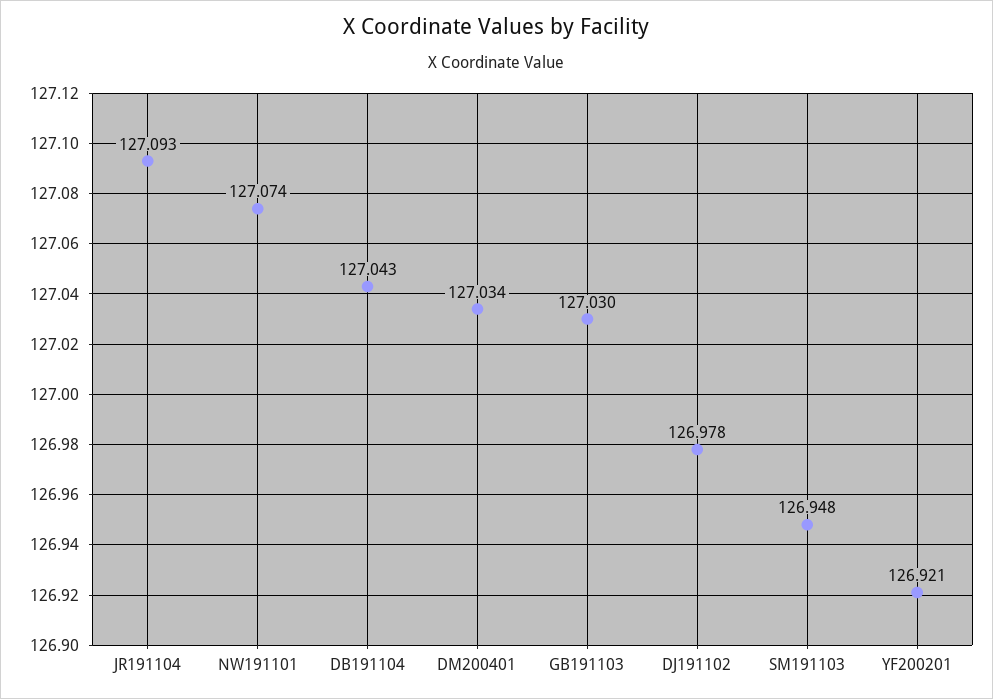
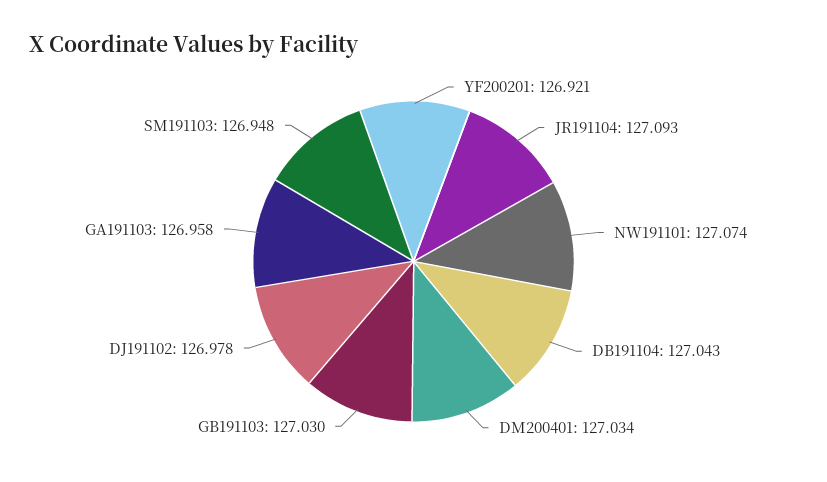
  {
    "JR191104": 127.093,
    "NW191101": 127.074,
    "DB191104": 127.043,
    "DM200401": 127.034,
    "GB191103": 127.03,
    "DJ191102": 126.978,
    "SM191103": 126.948,
-   "YF200201": 126.921
+   "YF200201": 126.921,
+   "GA191103": 126.958
  }

